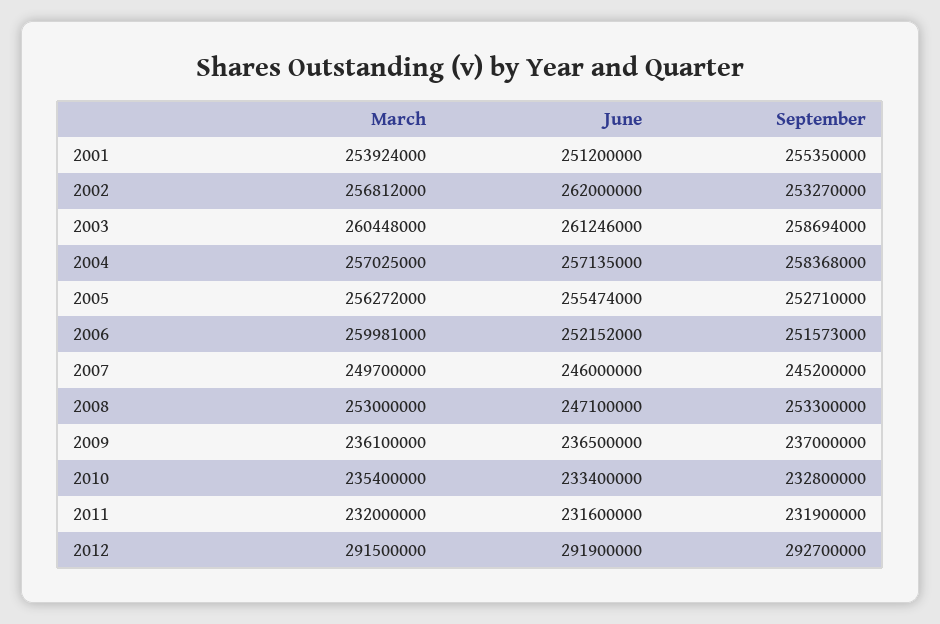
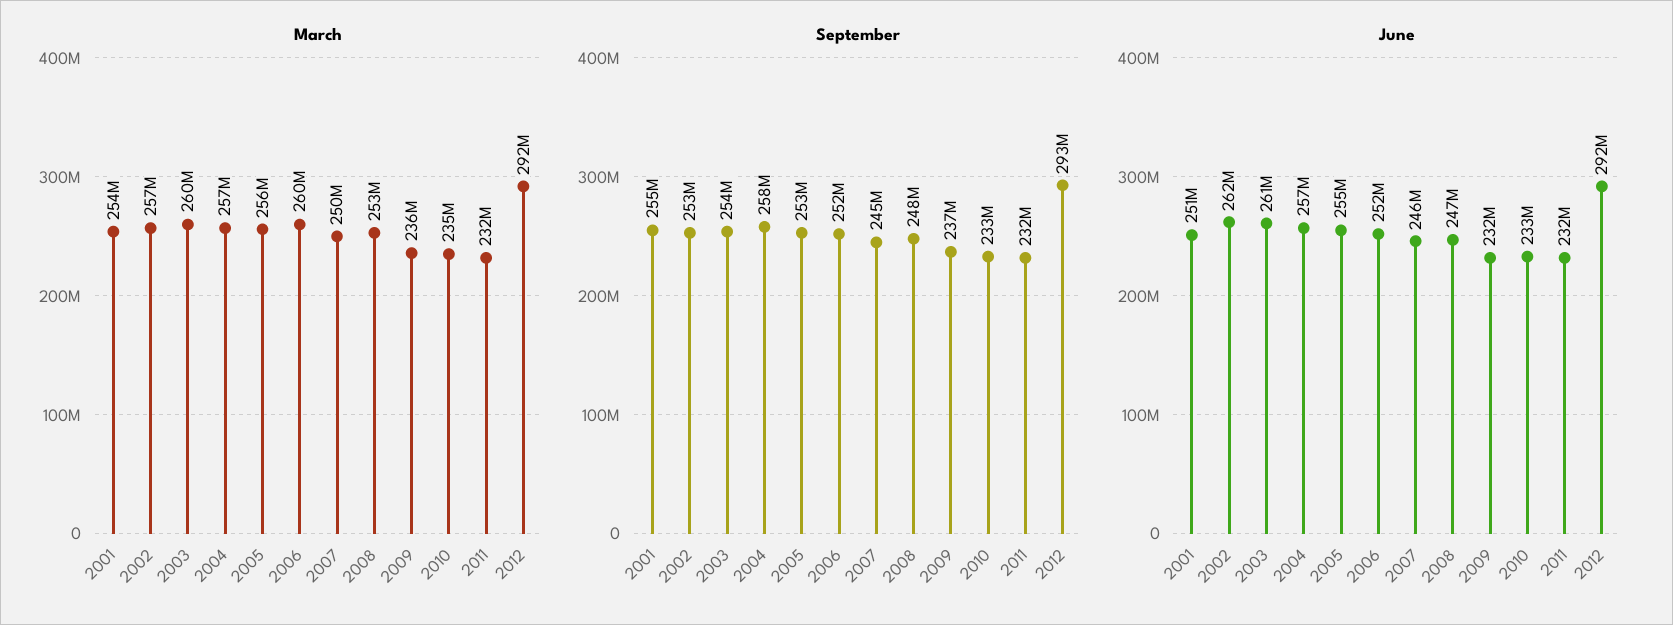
  {
    "March": {
      "2001": 253924000,
      "2002": 256812000,
      "2003": 260448000,
      "2004": 257025000,
      "2005": 256272000,
      "2006": 259981000,
      "2007": 249700000,
      "2008": 253000000,
      "2009": 236100000,
      "2010": 235400000,
      "2011": 232000000,
      "2012": 291500000
    },
    "June": {
      "2001": 251200000,
      "2002": 262000000,
      "2003": 261246000,
      "2004": 257135000,
      "2005": 255474000,
      "2006": 252152000,
      "2007": 246000000,
      "2008": 247100000,
-     "2009": 236500000,
+     "2009": 232000000,
      "2010": 233400000,
      "2011": 231600000,
      "2012": 291900000
    },
    "September": {
      "2001": 255350000,
      "2002": 253270000,
-     "2003": 258694000,
+     "2003": 254000000,
      "2004": 258368000,
      "2005": 252710000,
      "2006": 251573000,
      "2007": 245200000,
-     "2008": 253300000,
+     "2008": 248000000,
      "2009": 237000000,
      "2010": 232800000,
      "2011": 231900000,
      "2012": 292700000
    }
  }

